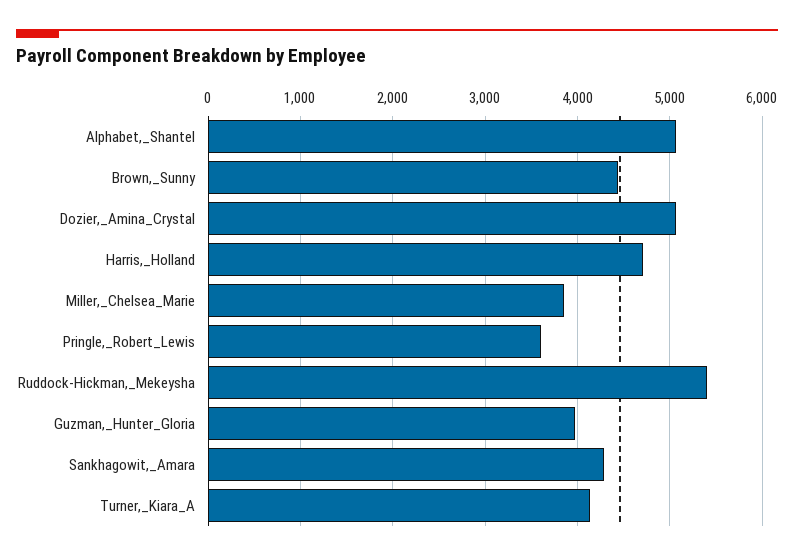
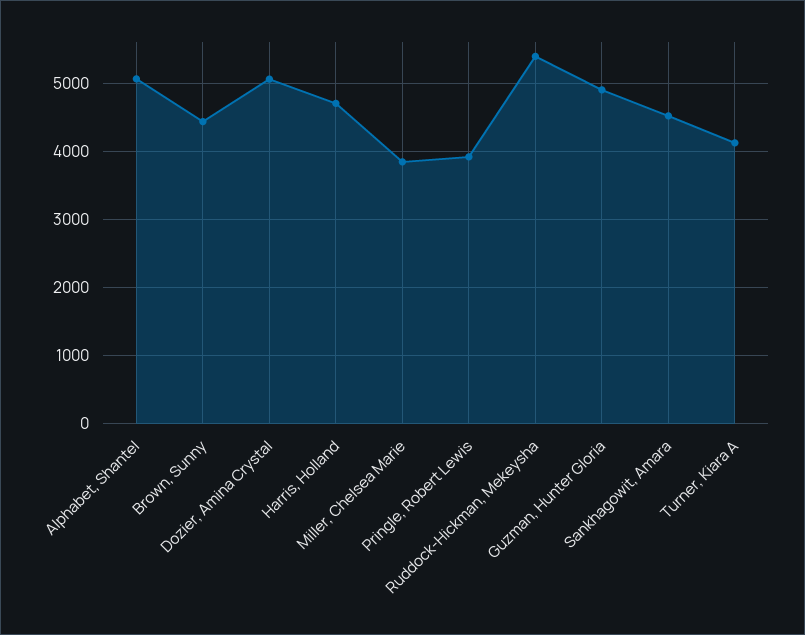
  {
    "Alphabet,_Shantel": 5100,
    "Brown,_Sunny": 4400,
    "Dozier,_Amina_Crystal": 5100,
    "Harris,_Holland": 4700,
    "Miller,_Chelsea_Marie": 3900,
-   "Pringle,_Robert_Lewis": 3600,
+   "Pringle,_Robert_Lewis": 3900,
    "Ruddock-Hickman,_Mekeysha": 5400,
-   "Guzman,_Hunter_Gloria": 4000,
+   "Guzman,_Hunter_Gloria": 4900,
-   "Sankhagowit,_Amara": 4300,
+   "Sankhagowit,_Amara": 4500,
    "Turner,_Kiara_A": 4100
  }

